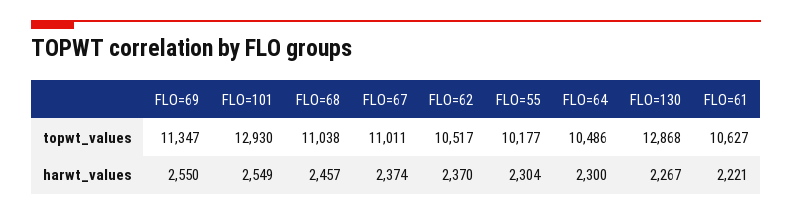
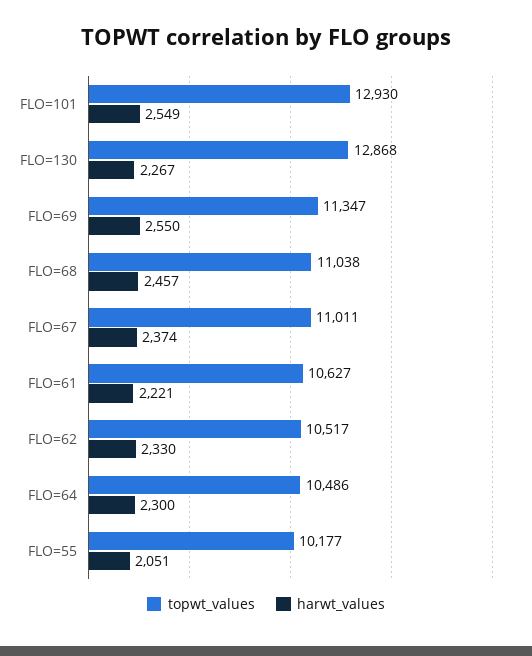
  {
    "topwt_values": {
      "FLO=69": 11347,
      "FLO=101": 12930,
      "FLO=68": 11038,
      "FLO=67": 11011,
      "FLO=62": 10517,
      "FLO=55": 10177,
      "FLO=64": 10486,
      "FLO=130": 12868,
      "FLO=61": 10627
    },
    "harwt_values": {
      "FLO=69": 2550,
      "FLO=101": 2549,
      "FLO=68": 2457,
      "FLO=67": 2374,
-     "FLO=62": 2370,
+     "FLO=62": 2330,
-     "FLO=55": 2304,
+     "FLO=55": 2051,
      "FLO=64": 2300,
      "FLO=130": 2267,
      "FLO=61": 2221
    }
  }

